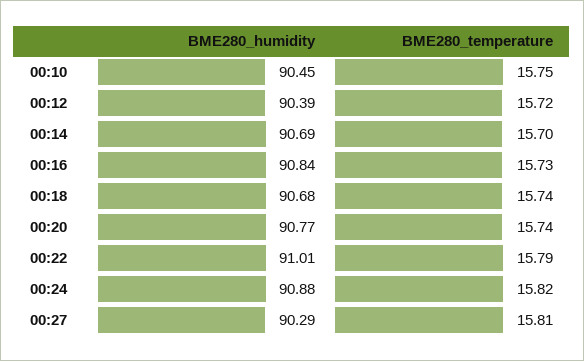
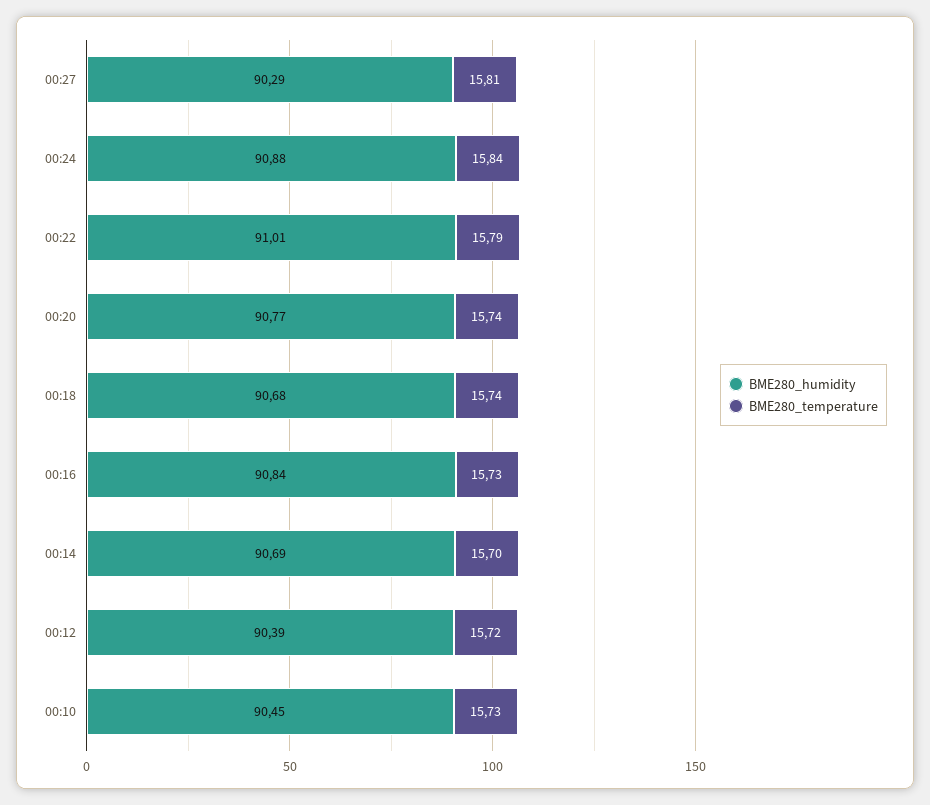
  {
    "BME280_humidity": {
      "00:10": 90.45,
      "00:12": 90.39,
      "00:14": 90.69,
      "00:16": 90.84,
      "00:18": 90.68,
      "00:20": 90.77,
      "00:22": 91.01,
      "00:24": 90.88,
      "00:27": 90.29
    },
    "BME280_temperature": {
-     "00:10": 15.75,
+     "00:10": 15.73,
      "00:12": 15.72,
      "00:14": 15.7,
      "00:16": 15.73,
      "00:18": 15.74,
      "00:20": 15.74,
      "00:22": 15.79,
-     "00:24": 15.82,
+     "00:24": 15.84,
      "00:27": 15.81
    }
  }

